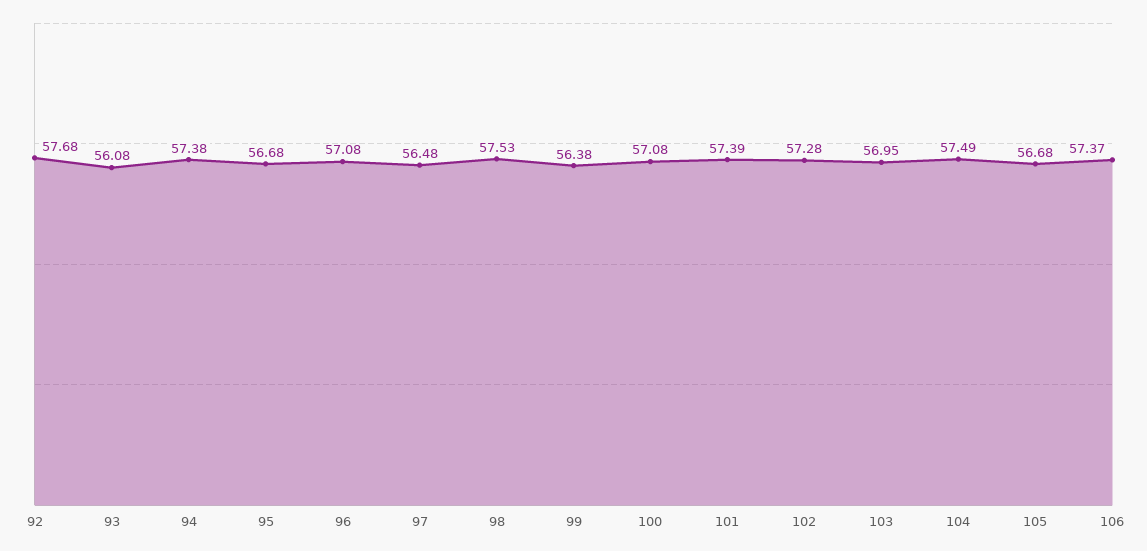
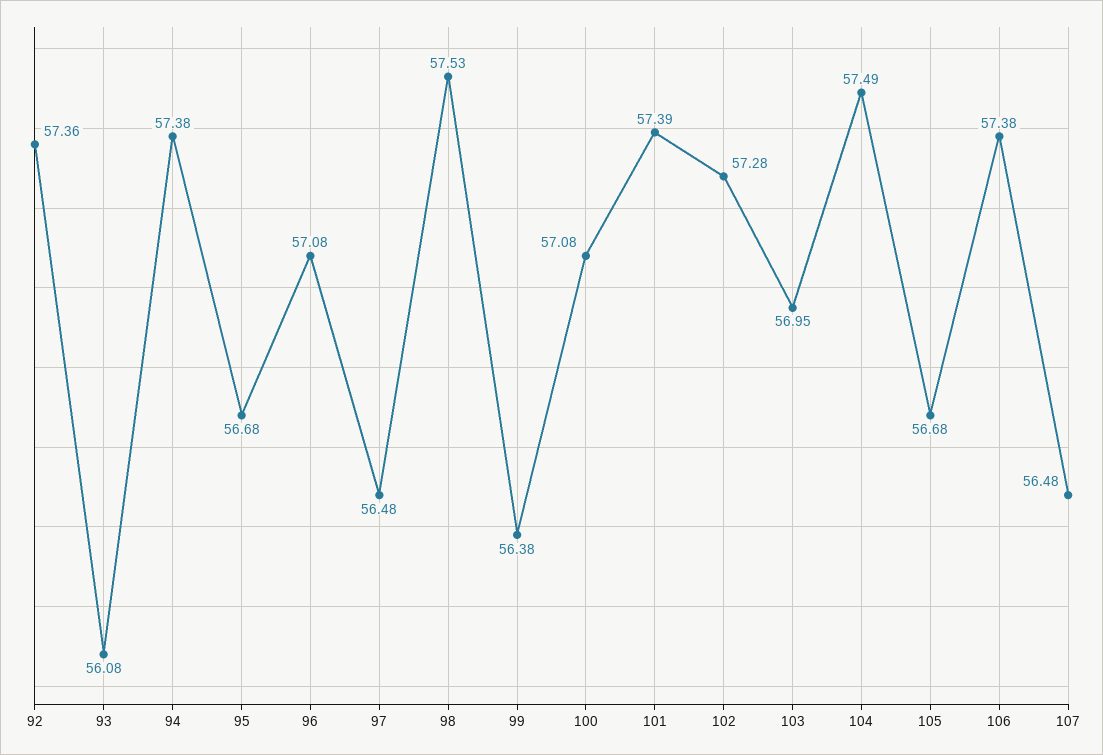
  {
-   "92": 57.68,
+   "92": 57.36,
    "93": 56.08,
    "94": 57.38,
    "95": 56.68,
    "96": 57.08,
    "97": 56.48,
    "98": 57.53,
    "99": 56.38,
    "100": 57.08,
    "101": 57.39,
    "102": 57.28,
    "103": 56.95,
    "104": 57.49,
    "105": 56.68,
-   "106": 57.37
+   "106": 57.38,
+   "107": 56.48
  }

